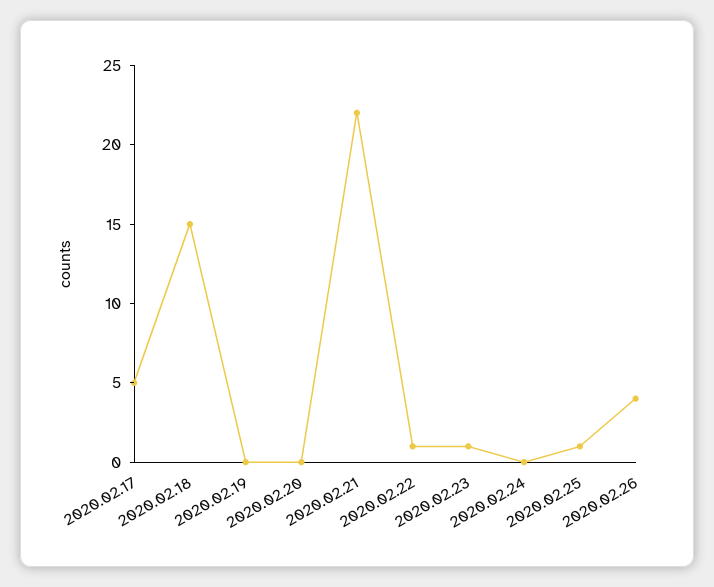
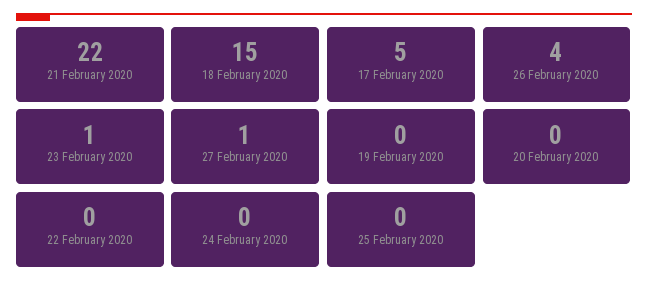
  {
    "2020.02.17": 5,
    "2020.02.18": 15,
    "2020.02.19": 0,
    "2020.02.20": 0,
    "2020.02.21": 22,
-   "2020.02.22": 1,
+   "2020.02.22": 0,
    "2020.02.23": 1,
    "2020.02.24": 0,
-   "2020.02.25": 1,
+   "2020.02.25": 0,
-   "2020.02.26": 4
+   "2020.02.26": 4,
+   "27 February 2020": 1
  }

